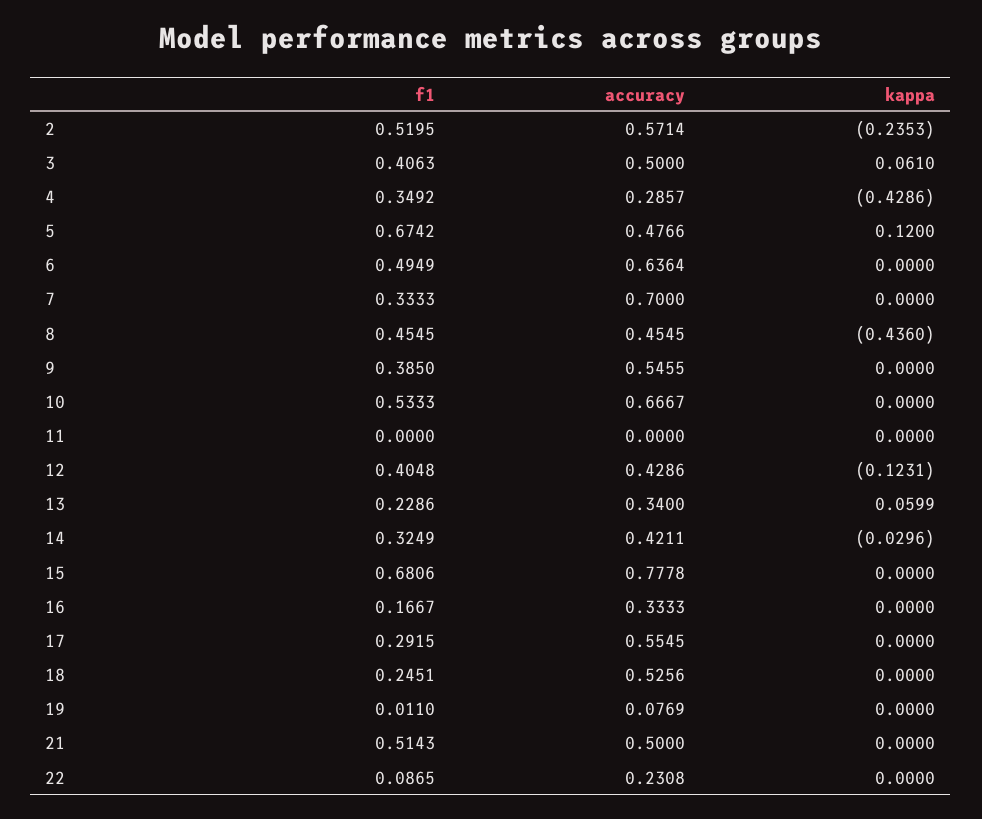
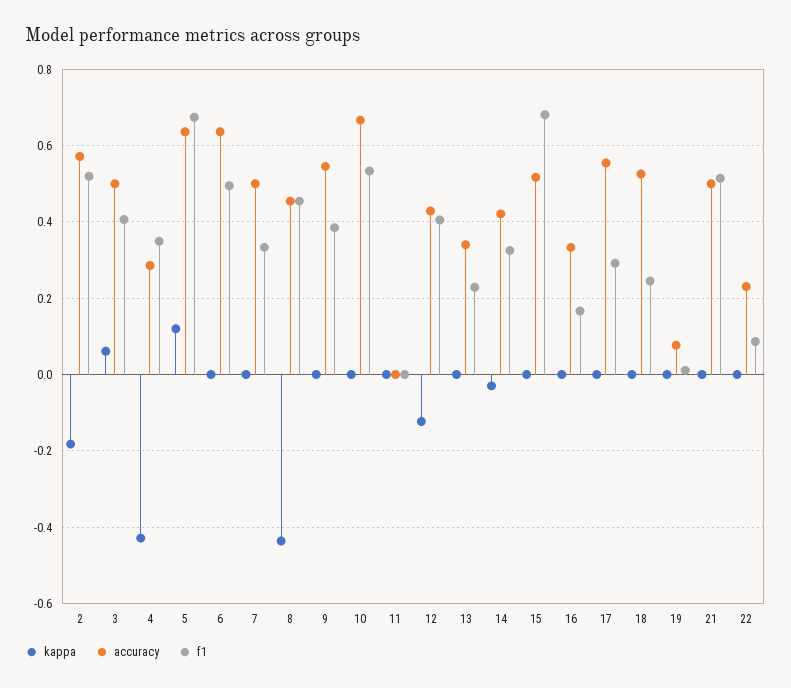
  {
    "f1": {
      "2": 0.5195,
      "3": 0.4063,
      "4": 0.3492,
      "5": 0.6742,
      "6": 0.4949,
      "7": 0.3333,
      "8": 0.4545,
      "9": 0.385,
      "10": 0.5333,
      "11": 0,
      "12": 0.4048,
      "13": 0.2286,
      "14": 0.3249,
      "15": 0.6806,
      "16": 0.1667,
      "17": 0.2915,
      "18": 0.2451,
      "19": 0.011,
      "21": 0.5143,
      "22": 0.0865
    },
    "accuracy": {
      "2": 0.5714,
      "3": 0.5,
      "4": 0.2857,
-     "5": 0.4766,
+     "5": 0.64,
      "6": 0.6364,
-     "7": 0.7,
+     "7": 0.5,
      "8": 0.4545,
      "9": 0.5455,
      "10": 0.6667,
      "11": 0,
      "12": 0.4286,
      "13": 0.34,
      "14": 0.4211,
-     "15": 0.7778,
+     "15": 0.52,
      "16": 0.3333,
      "17": 0.5545,
      "18": 0.5256,
      "19": 0.0769,
      "21": 0.5,
      "22": 0.2308
    },
    "kappa": {
-     "2": -0.2353,
+     "2": -0.18,
      "3": 0.061,
      "4": -0.4286,
      "5": 0.12,
      "6": 0,
      "7": 0,
      "8": -0.436,
      "9": 0,
      "10": 0,
      "11": 0,
      "12": -0.1231,
-     "13": 0.0599,
+     "13": 0,
      "14": -0.0296,
      "15": 0,
      "16": 0,
      "17": 0,
      "18": 0,
      "19": 0,
      "21": 0,
      "22": 0
    }
  }

